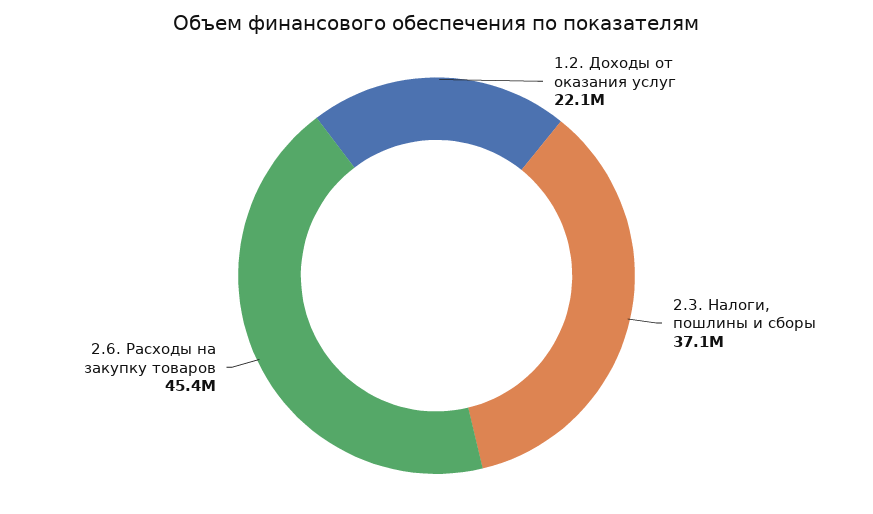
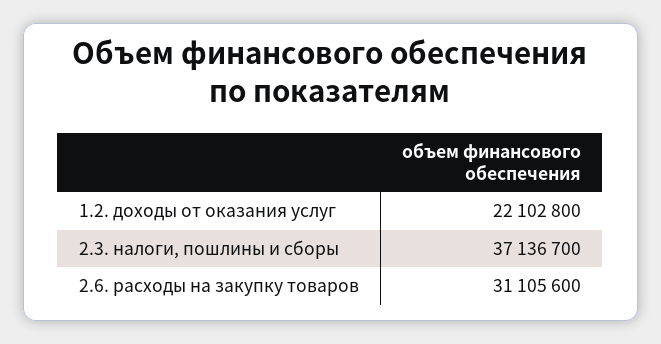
  {
    "1.2. Доходы от оказания услуг": 22102800,
    "2.3. Налоги, пошлины и сборы": 37136700,
-   "2.6. Расходы на закупку товаров": 45400000
+   "2.6. Расходы на закупку товаров": 31105600
  }

